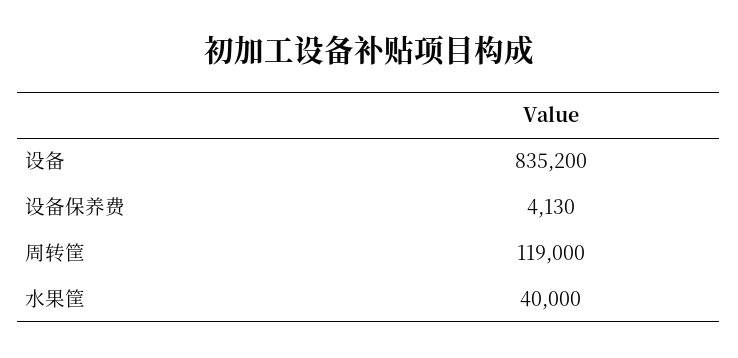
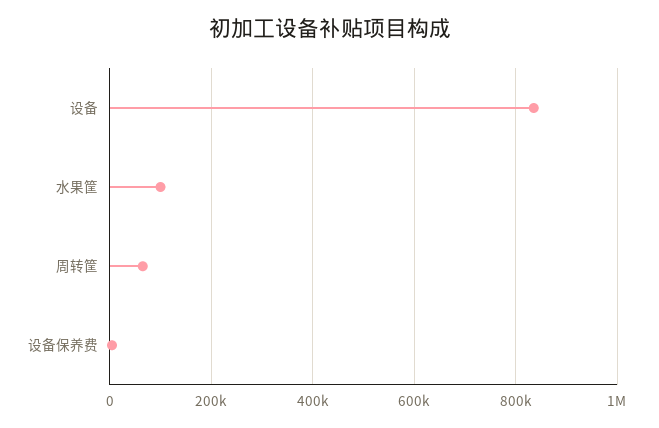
  {
    "设备": 835200,
    "设备保养费": 4130,
-   "周转筐": 119000,
+   "周转筐": 60000,
-   "水果筐": 40000
+   "水果筐": 100000
  }

